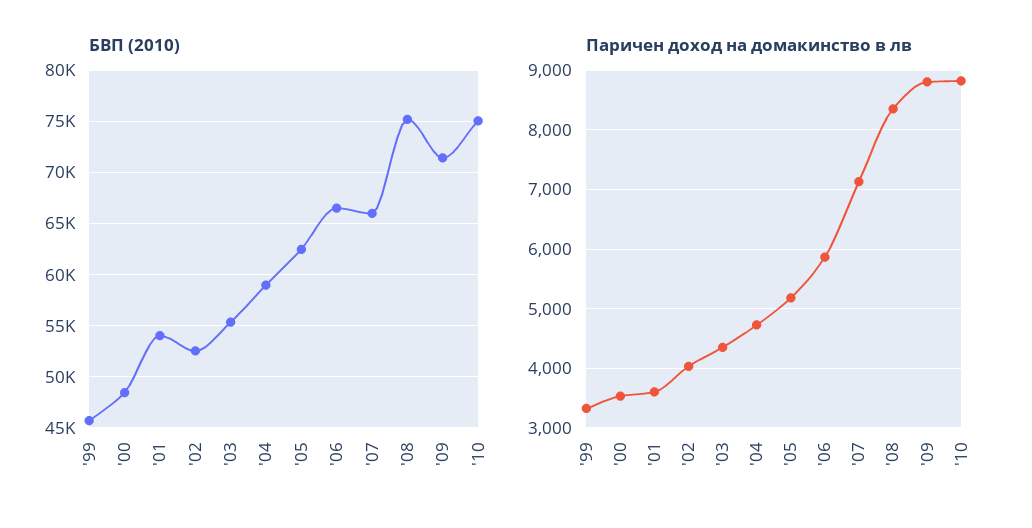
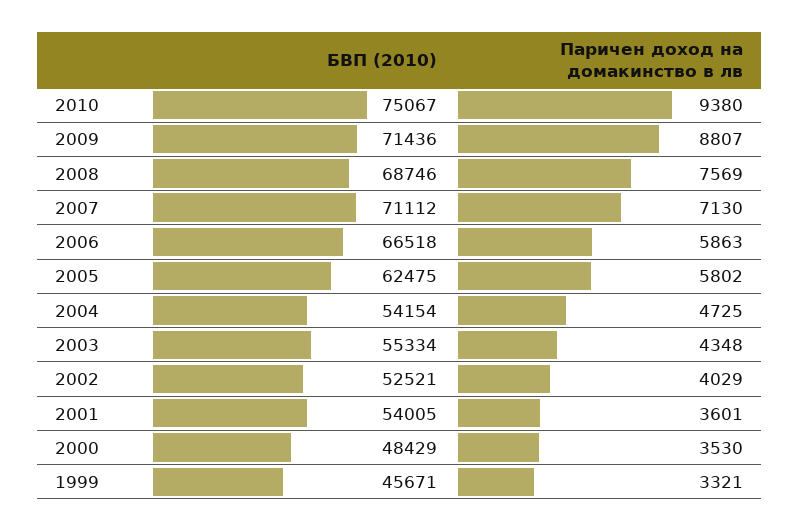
  {
    "БВП (2010)": {
      "'99": 45671,
      "'00": 48429,
      "'01": 54005,
      "'02": 52521,
      "'03": 55334,
-     "'04": 59000,
+     "'04": 54154,
      "'05": 62475,
      "'06": 66518,
-     "'07": 66000,
+     "'07": 71112,
-     "'08": 75000,
+     "'08": 68746,
      "'09": 71436,
      "'10": 75067
    },
    "Паричен доход на домакинство в лв": {
      "'99": 3321,
      "'00": 3530,
      "'01": 3601,
      "'02": 4029,
      "'03": 4348,
      "'04": 4725,
-     "'05": 5200,
+     "'05": 5802,
      "'06": 5863,
      "'07": 7130,
-     "'08": 8400,
+     "'08": 7569,
      "'09": 8807,
-     "'10": 8800
+     "'10": 9380
    }
  }

